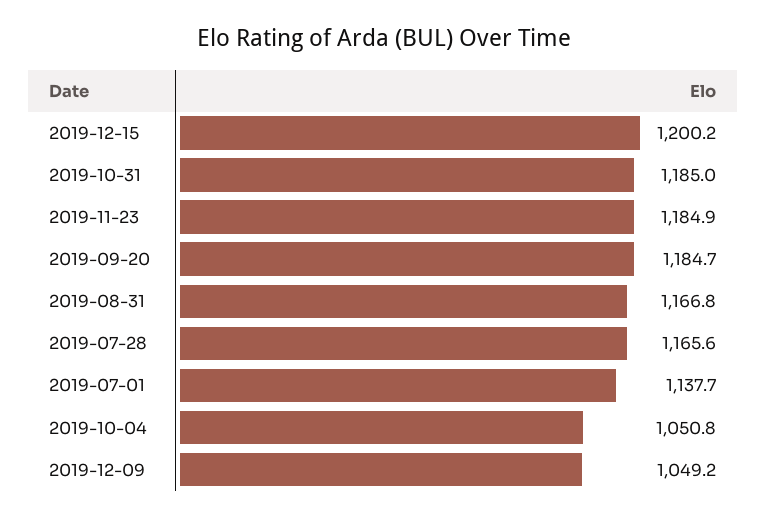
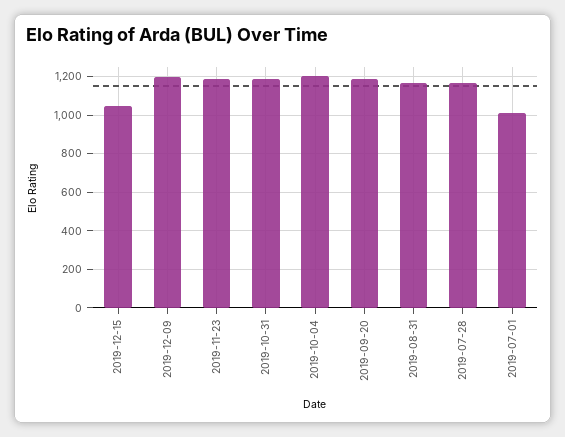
  {
-   "2019-12-15": 1200.2,
+   "2019-12-15": 1050,
    "2019-10-31": 1185,
    "2019-11-23": 1184.9,
    "2019-09-20": 1184.7,
    "2019-08-31": 1166.8,
    "2019-07-28": 1165.6,
-   "2019-07-01": 1137.7,
+   "2019-07-01": 1000,
-   "2019-10-04": 1050.8,
+   "2019-10-04": 1200,
-   "2019-12-09": 1049.2
+   "2019-12-09": 1200
  }

